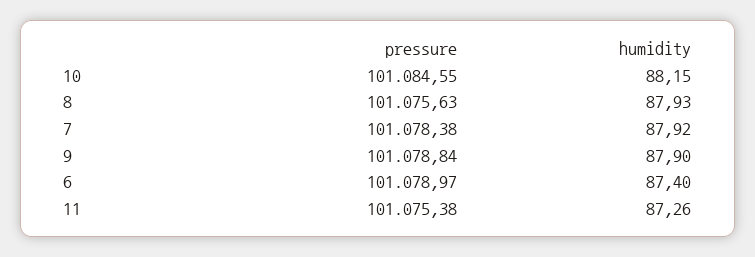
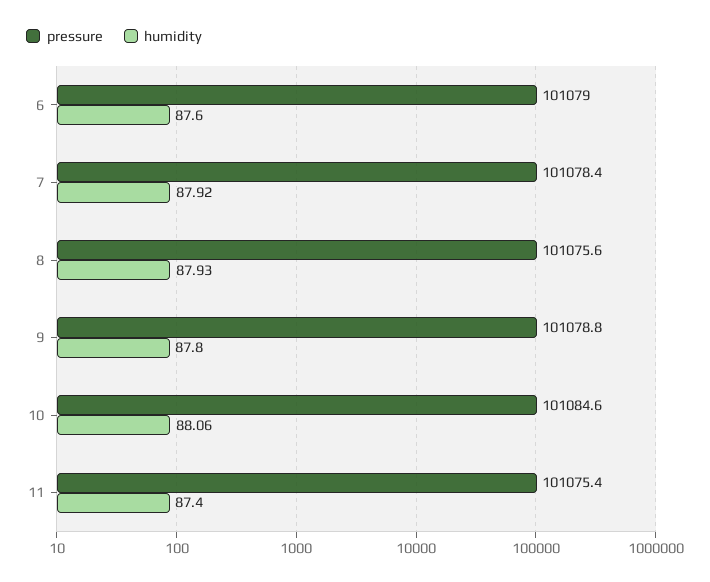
  {
    "pressure": {
      "10": 101084.55,
      "8": 101075.63,
      "7": 101078.38,
      "9": 101078.84,
      "6": 101078.97,
      "11": 101075.38
    },
    "humidity": {
-     "10": 88.15,
+     "10": 88.06,
      "8": 87.93,
      "7": 87.92,
-     "9": 87.9,
+     "9": 87.8,
-     "6": 87.4,
+     "6": 87.6,
-     "11": 87.26
+     "11": 87.4
    }
  }

